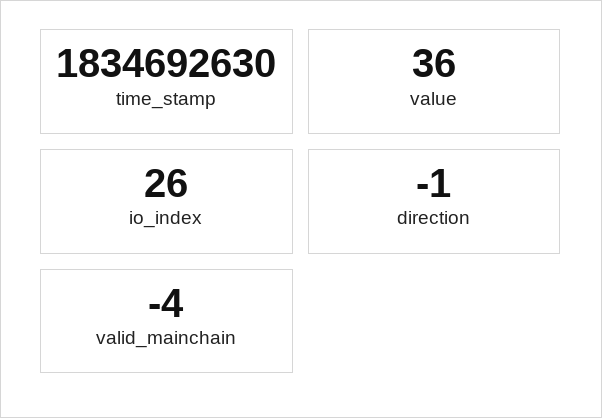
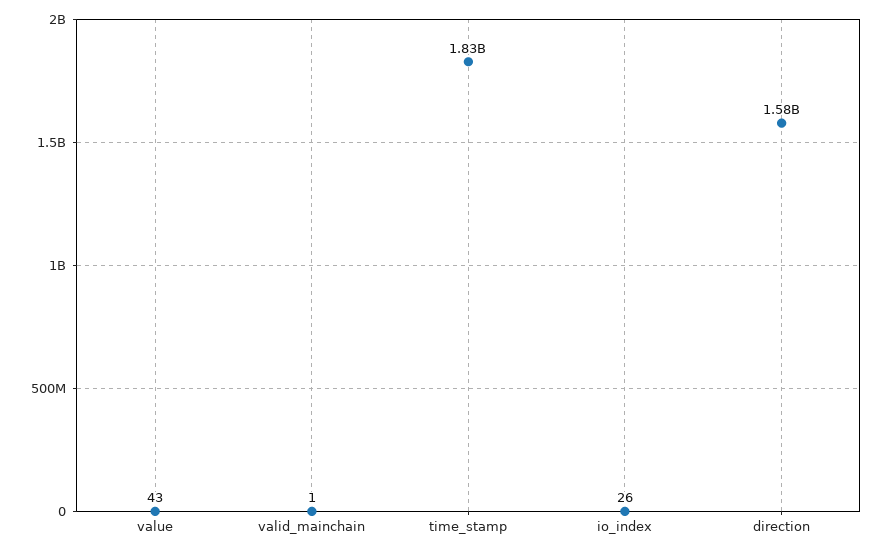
  {
    "time_stamp": 1834692630,
-   "value": 36,
+   "value": 43,
    "io_index": 26,
-   "direction": -1,
+   "direction": 1580000000,
-   "valid_mainchain": -4
+   "valid_mainchain": 1
  }

